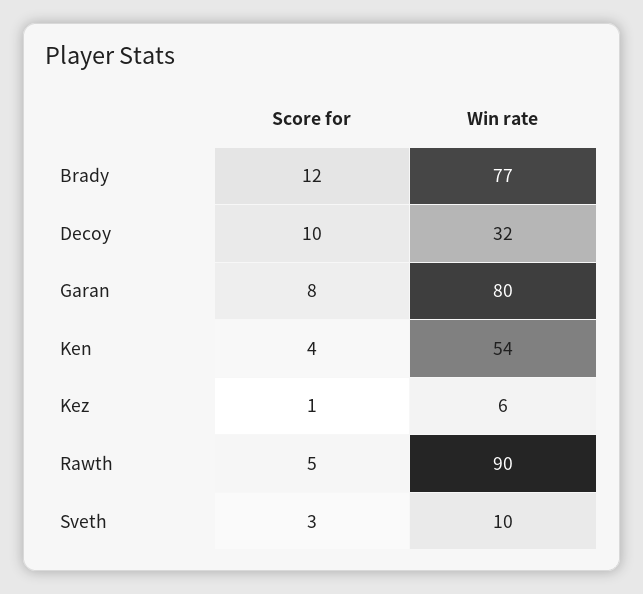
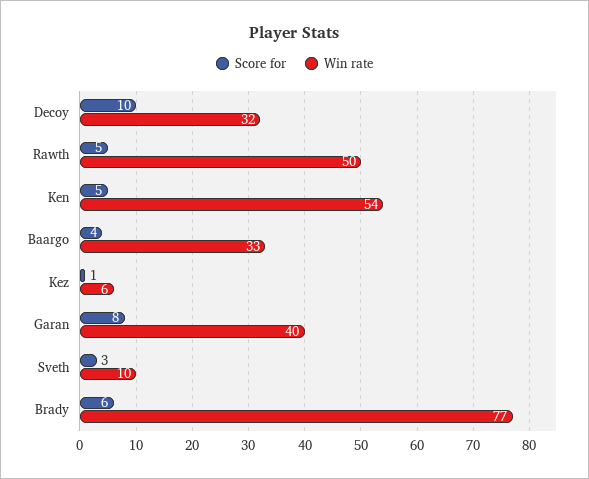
  {
    "Score for": {
-     "Brady": 12,
+     "Brady": 6,
      "Decoy": 10,
      "Garan": 8,
-     "Ken": 4,
+     "Ken": 5,
      "Kez": 1,
      "Rawth": 5,
-     "Sveth": 3
+     "Sveth": 3,
+     "Baargo": 4
    },
    "Win rate": {
      "Brady": 77,
      "Decoy": 32,
-     "Garan": 80,
+     "Garan": 40,
      "Ken": 54,
      "Kez": 6,
-     "Rawth": 90,
+     "Rawth": 50,
-     "Sveth": 10
+     "Sveth": 10,
+     "Baargo": 33
    }
  }

